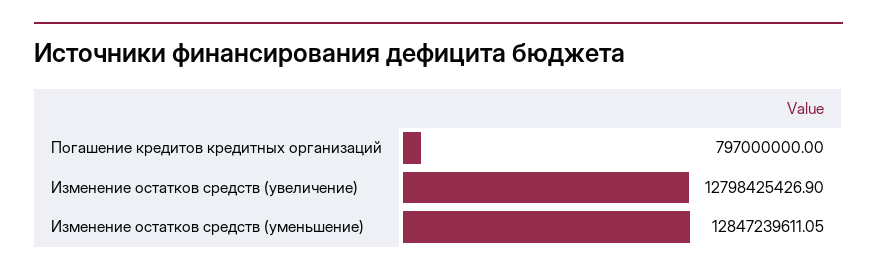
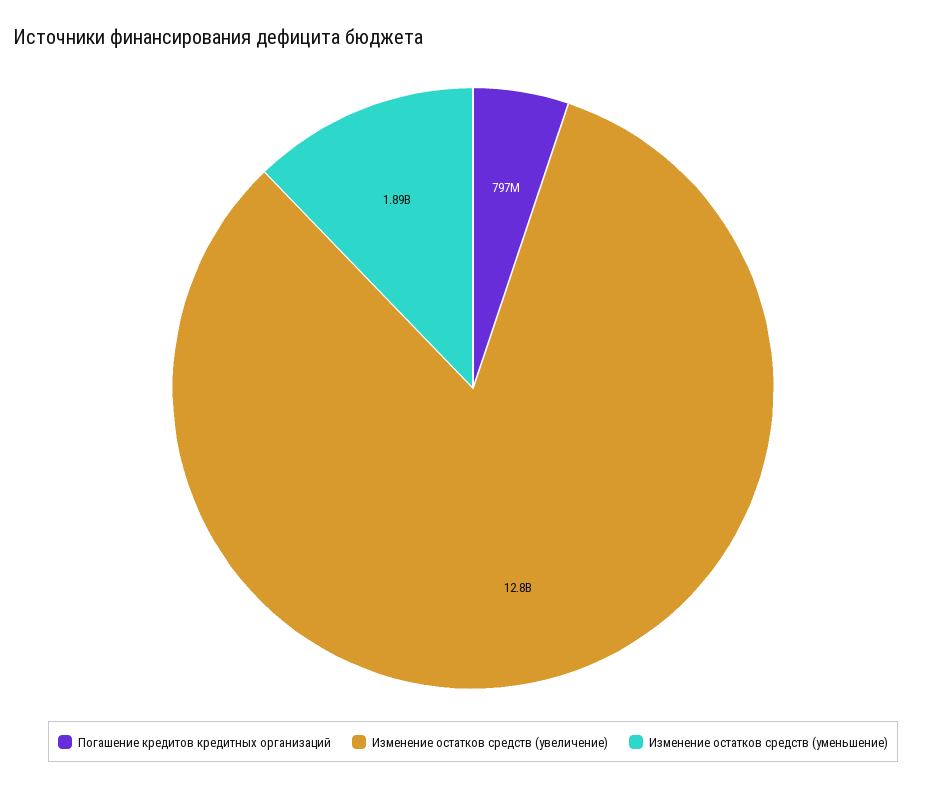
  {
    "Погашение кредитов кредитных организаций": 797000000,
    "Изменение остатков средств (увеличение)": 12798425426.9,
-   "Изменение остатков средств (уменьшение)": 12847239611.05
+   "Изменение остатков средств (уменьшение)": 1890000000
  }

